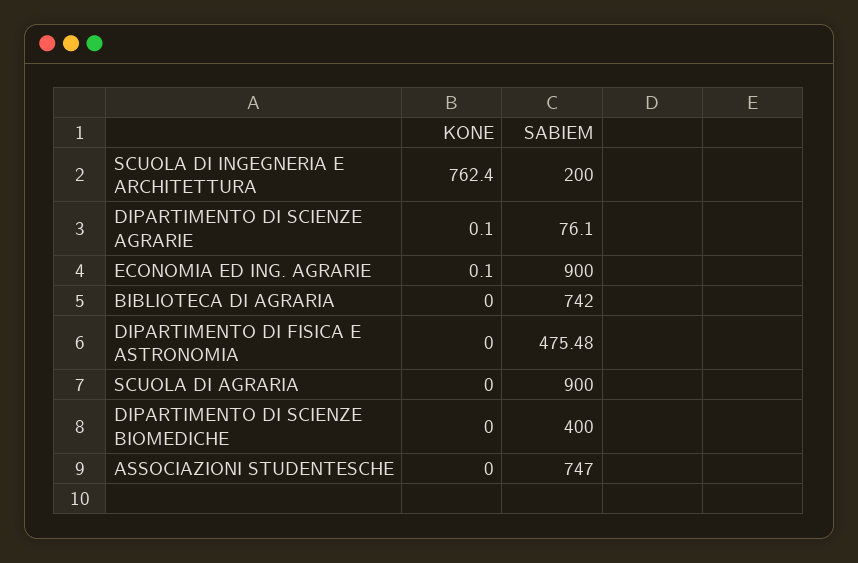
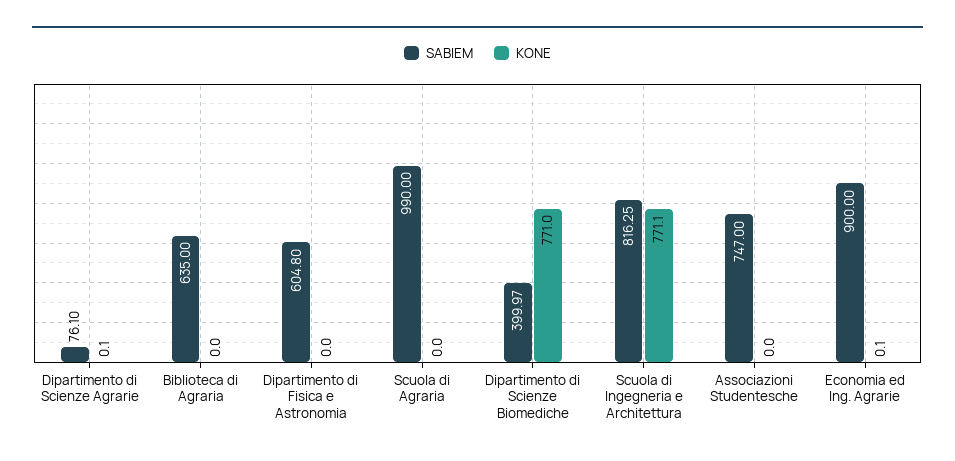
  {
    "KONE": {
-     "SCUOLA DI INGEGNERIA E ARCHITETTURA": 762.4,
+     "SCUOLA DI INGEGNERIA E ARCHITETTURA": 771.1,
      "DIPARTIMENTO DI SCIENZE AGRARIE": 0.1,
      "ECONOMIA ED ING. AGRARIE": 0.1,
      "BIBLIOTECA DI AGRARIA": 0,
      "DIPARTIMENTO DI FISICA E ASTRONOMIA": 0,
      "SCUOLA DI AGRARIA": 0,
-     "DIPARTIMENTO DI SCIENZE BIOMEDICHE": 0,
+     "DIPARTIMENTO DI SCIENZE BIOMEDICHE": 771,
      "ASSOCIAZIONI STUDENTESCHE": 0
    },
    "SABIEM": {
-     "SCUOLA DI INGEGNERIA E ARCHITETTURA": 200,
+     "SCUOLA DI INGEGNERIA E ARCHITETTURA": 816.25,
      "DIPARTIMENTO DI SCIENZE AGRARIE": 76.1,
      "ECONOMIA ED ING. AGRARIE": 900,
-     "BIBLIOTECA DI AGRARIA": 742,
+     "BIBLIOTECA DI AGRARIA": 635,
-     "DIPARTIMENTO DI FISICA E ASTRONOMIA": 475.48,
+     "DIPARTIMENTO DI FISICA E ASTRONOMIA": 604.8,
-     "SCUOLA DI AGRARIA": 900,
+     "SCUOLA DI AGRARIA": 990,
-     "DIPARTIMENTO DI SCIENZE BIOMEDICHE": 400,
+     "DIPARTIMENTO DI SCIENZE BIOMEDICHE": 399.97,
      "ASSOCIAZIONI STUDENTESCHE": 747
    }
  }

